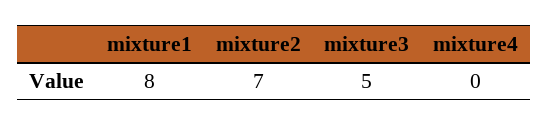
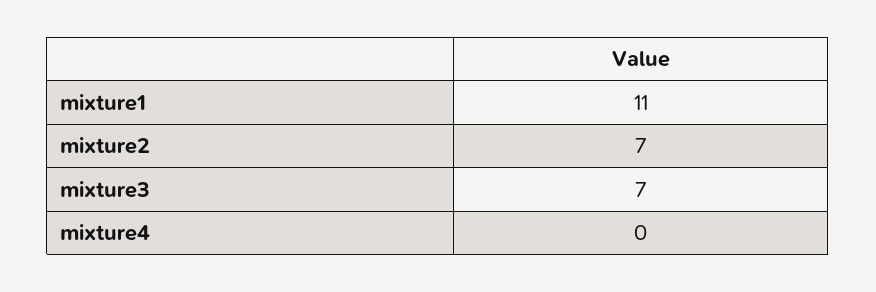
  {
-   "mixture1": 8,
+   "mixture1": 11,
    "mixture2": 7,
-   "mixture3": 5,
+   "mixture3": 7,
    "mixture4": 0
  }

